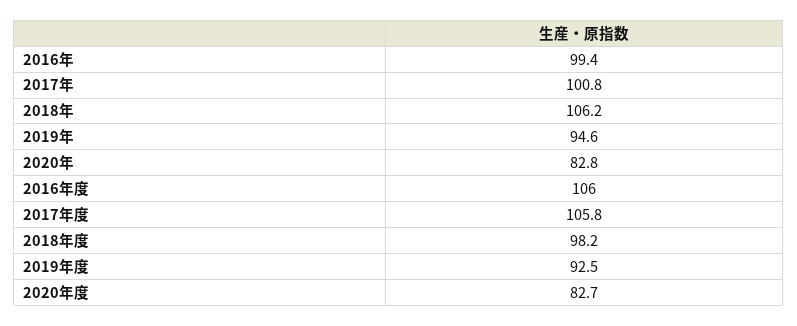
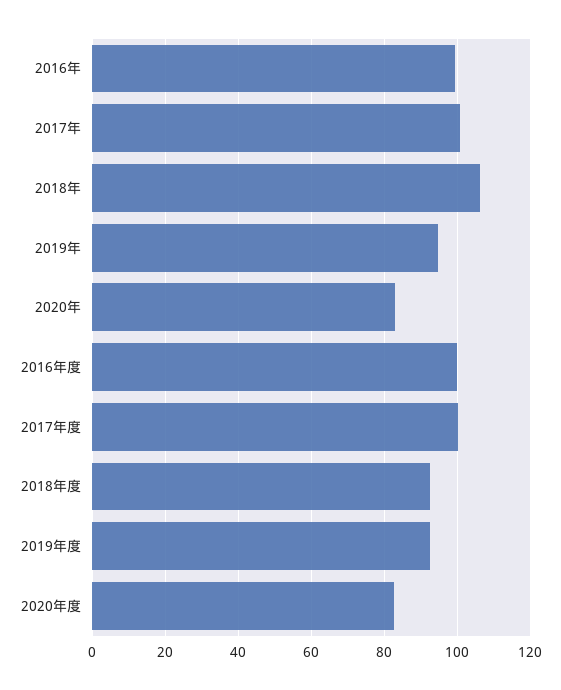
  {
    "2016年": 99.4,
    "2017年": 100.8,
    "2018年": 106.2,
    "2019年": 94.6,
    "2020年": 82.8,
-   "2016年度": 106,
+   "2016年度": 100,
-   "2017年度": 105.8,
+   "2017年度": 100,
-   "2018年度": 98.2,
+   "2018年度": 92,
    "2019年度": 92.5,
    "2020年度": 82.7
  }

